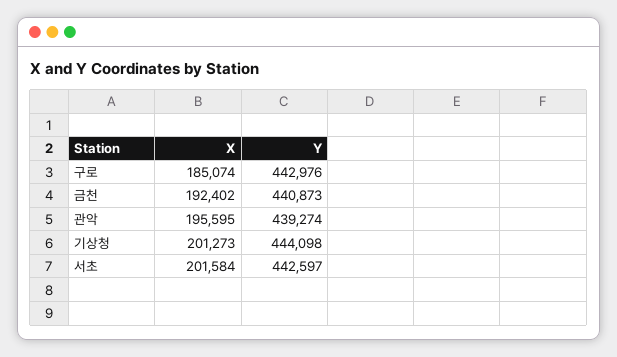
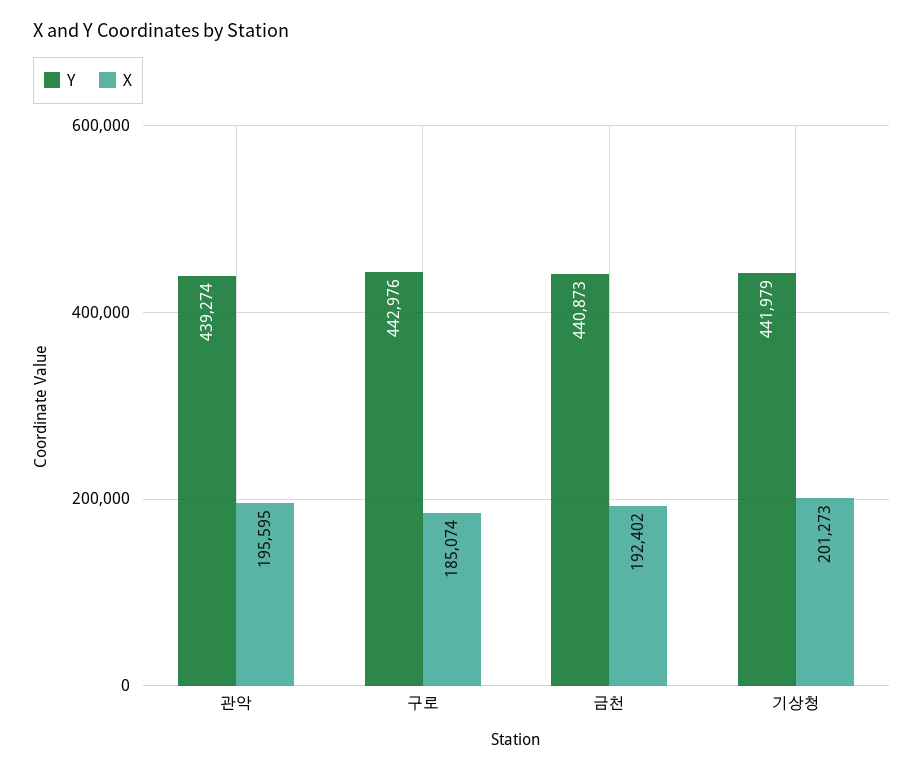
  {
    "X": {
      "구로": 185074,
      "금천": 192402,
      "관악": 195595,
-     "기상청": 201273,
+     "기상청": 201273
-     "서초": 201584
    },
    "Y": {
      "구로": 442976,
      "금천": 440873,
      "관악": 439274,
-     "기상청": 444098,
+     "기상청": 441979
-     "서초": 442597
    }
  }

